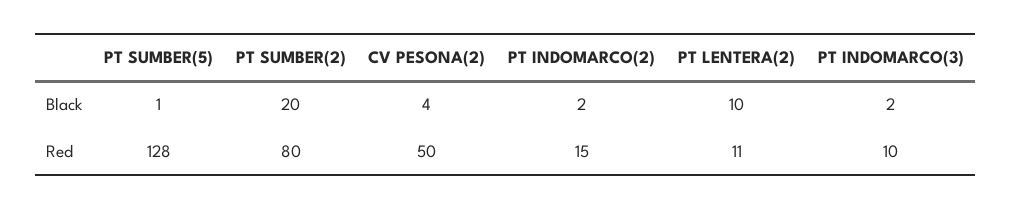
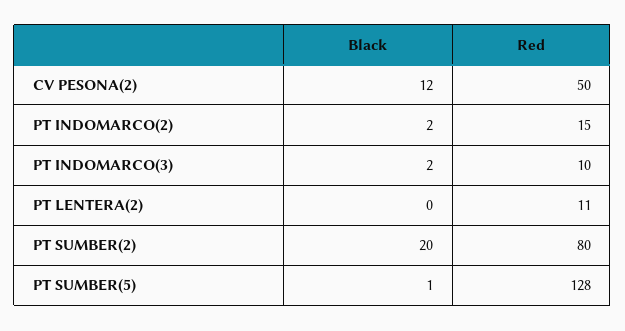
  {
    "PT SUMBER(5)": {
      "Black": 1,
      "Red": 128
    },
    "PT SUMBER(2)": {
      "Black": 20,
      "Red": 80
    },
    "CV PESONA(2)": {
-     "Black": 4,
+     "Black": 12,
      "Red": 50
    },
    "PT INDOMARCO(2)": {
      "Black": 2,
      "Red": 15
    },
    "PT LENTERA(2)": {
-     "Black": 10,
+     "Black": 0,
      "Red": 11
    },
    "PT INDOMARCO(3)": {
      "Black": 2,
      "Red": 10
    }
  }

